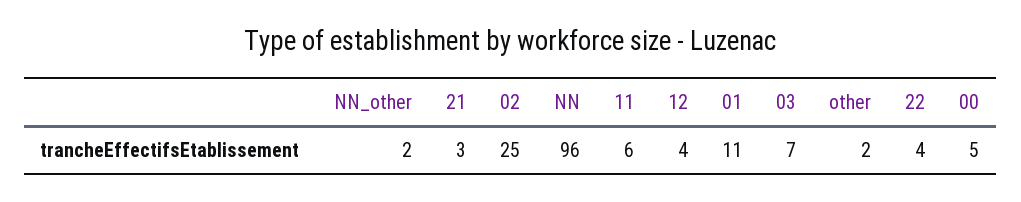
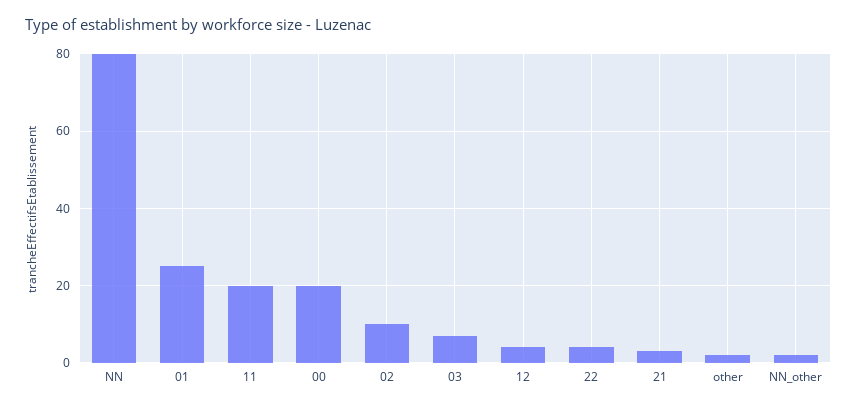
  {
    "NN_other": 2,
    "21": 3,
-   "02": 25,
+   "02": 10,
-   "NN": 96,
+   "NN": 80,
-   "11": 6,
+   "11": 20,
    "12": 4,
-   "01": 11,
+   "01": 25,
    "03": 7,
    "other": 2,
    "22": 4,
-   "00": 5
+   "00": 20
  }

